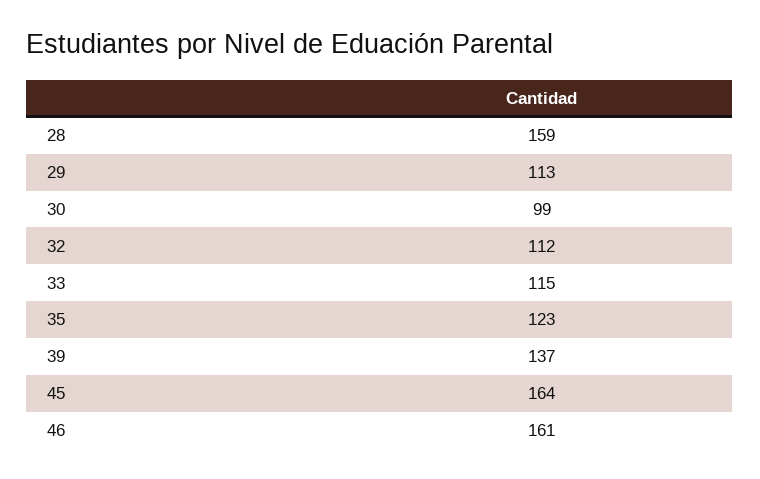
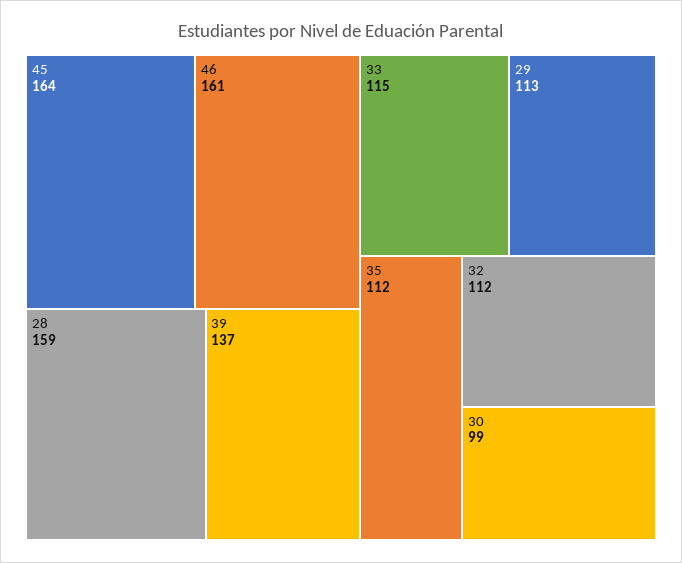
  {
    "28": 159,
    "29": 113,
    "30": 99,
    "32": 112,
    "33": 115,
-   "35": 123,
+   "35": 112,
    "39": 137,
    "45": 164,
    "46": 161
  }

